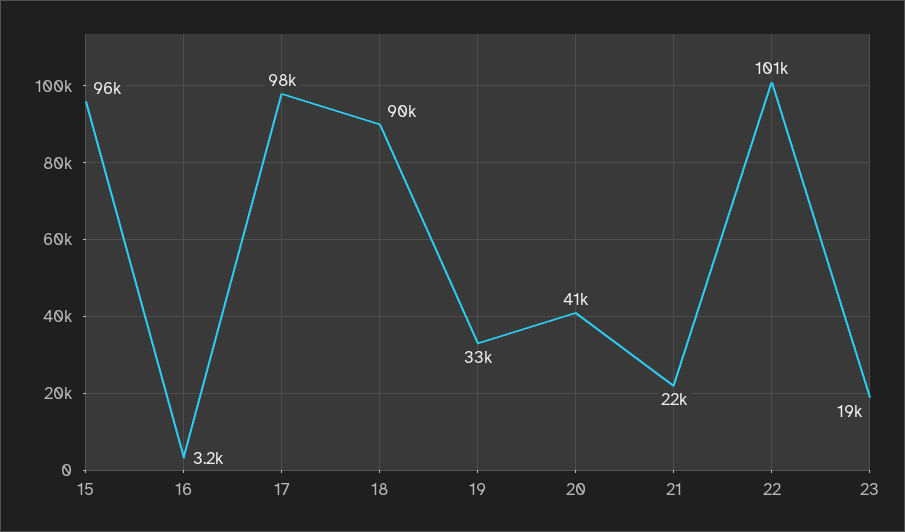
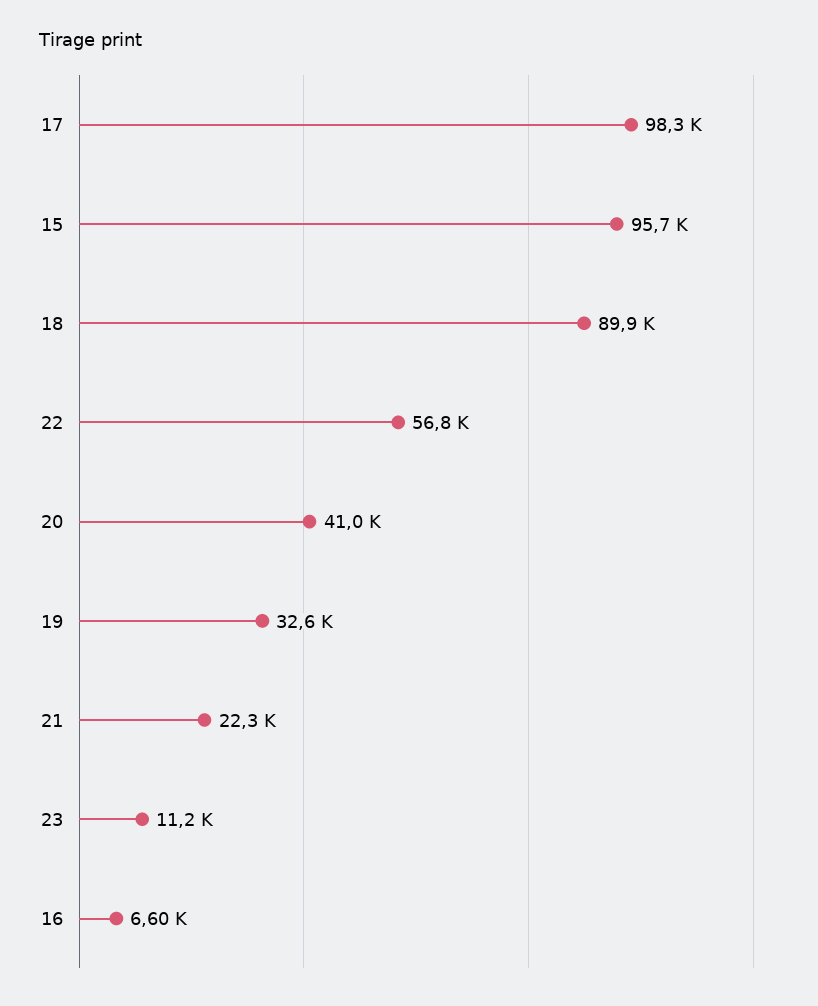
  {
    "15": 95700,
-   "16": 3200,
+   "16": 6600,
    "17": 98300,
    "18": 89900,
    "19": 32600,
    "20": 41000,
    "21": 22300,
-   "22": 101000,
+   "22": 56800,
-   "23": 19000
+   "23": 11200
  }

